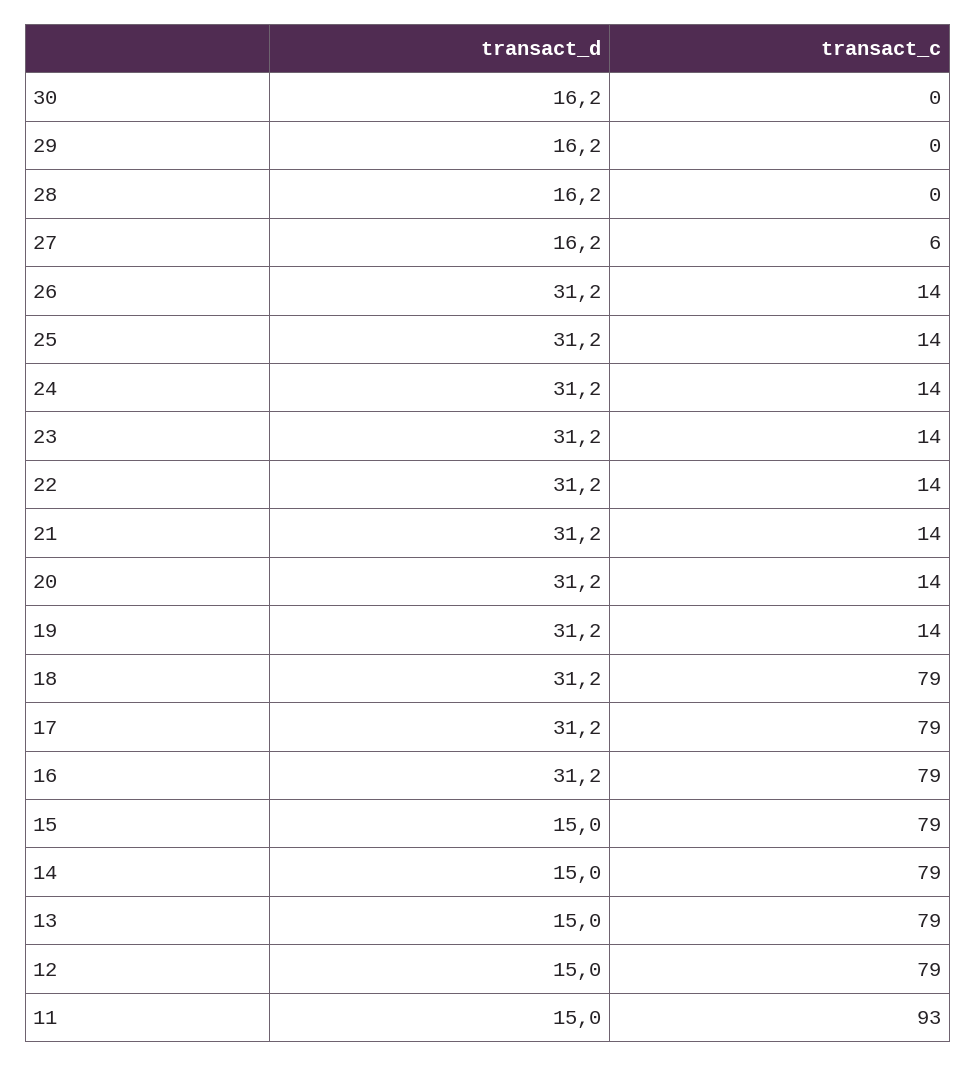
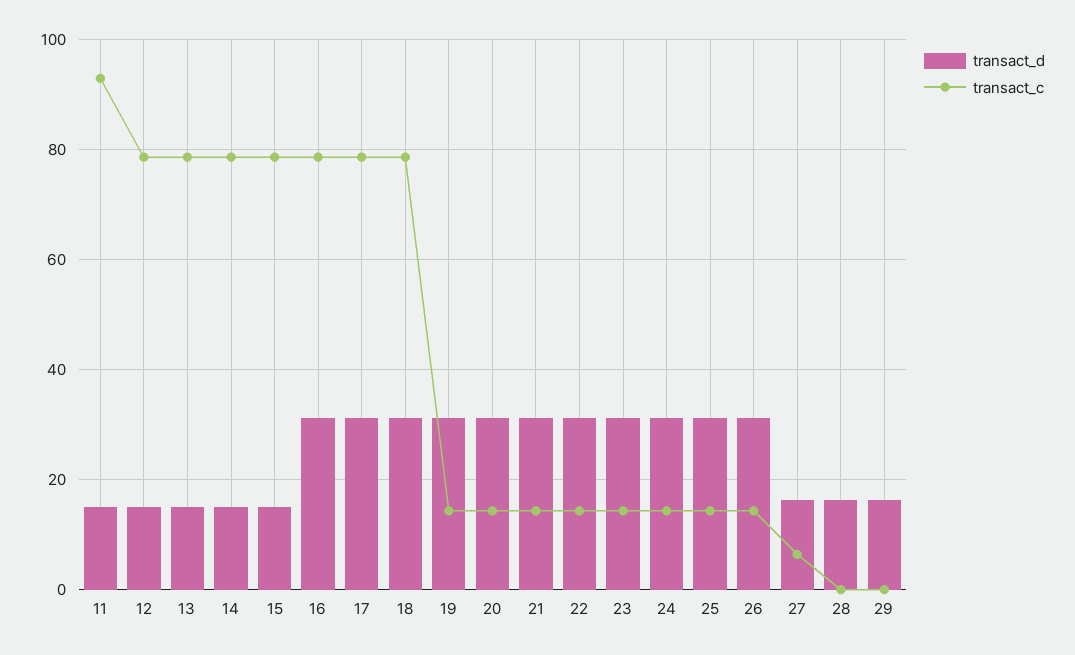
  {
    "transact_d": {
-     "30": 16.2,
      "29": 16.2,
      "28": 16.2,
      "27": 16.2,
      "26": 31.2,
      "25": 31.2,
      "24": 31.2,
      "23": 31.2,
      "22": 31.2,
      "21": 31.2,
      "20": 31.2,
      "19": 31.2,
      "18": 31.2,
      "17": 31.2,
      "16": 31.2,
      "15": 15,
      "14": 15,
      "13": 15,
      "12": 15,
      "11": 15
    },
    "transact_c": {
-     "30": 0,
      "29": 0,
      "28": 0,
      "27": 6,
      "26": 14,
      "25": 14,
      "24": 14,
      "23": 14,
      "22": 14,
      "21": 14,
      "20": 14,
      "19": 14,
      "18": 79,
      "17": 79,
      "16": 79,
      "15": 79,
      "14": 79,
      "13": 79,
      "12": 79,
      "11": 93
    }
  }

